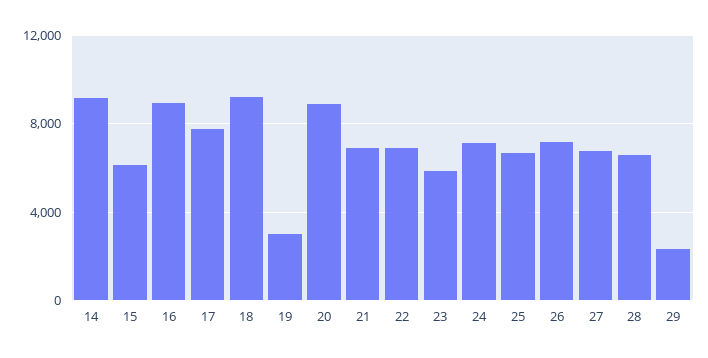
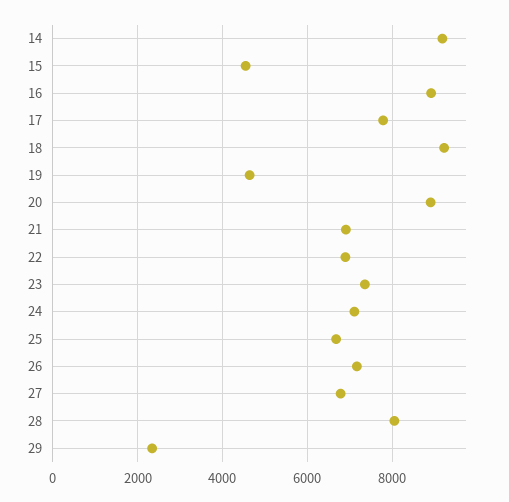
  {
    "14": 9200,
-   "15": 6000,
+   "15": 4600,
    "16": 9000,
    "17": 7800,
    "18": 9200,
-   "19": 3000,
+   "19": 4600,
    "20": 9000,
    "21": 7000,
    "22": 6800,
-   "23": 6000,
+   "23": 7400,
    "24": 7200,
    "25": 6600,
    "26": 7200,
    "27": 6800,
-   "28": 6500,
+   "28": 8000,
    "29": 2400
  }

